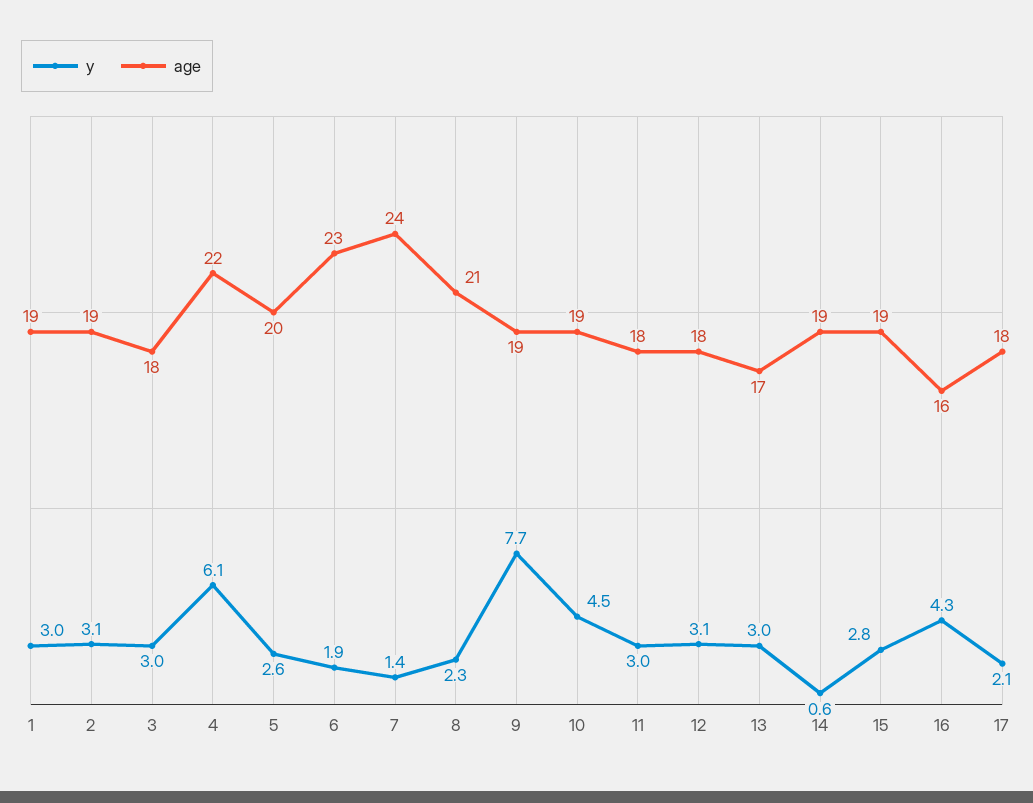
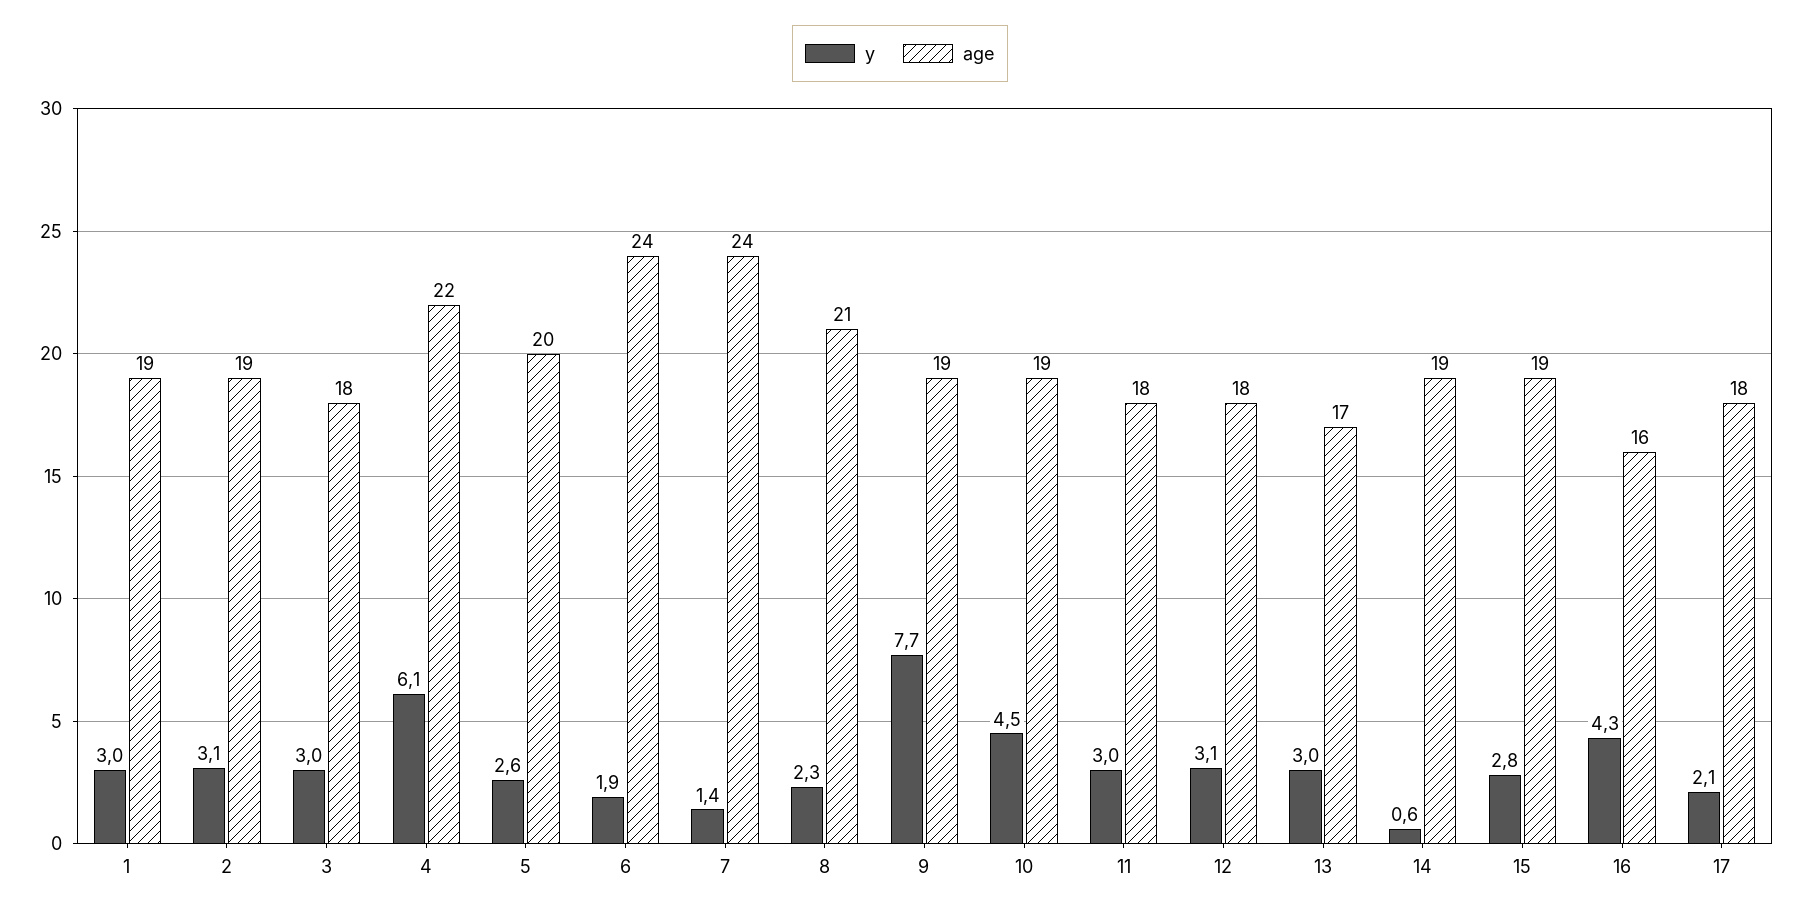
  {
    "y": {
      "1": 3,
      "2": 3.1,
      "3": 3,
      "4": 6.1,
      "5": 2.6,
      "6": 1.9,
      "7": 1.4,
      "8": 2.3,
      "9": 7.7,
      "10": 4.5,
      "11": 3,
      "12": 3.1,
      "13": 3,
      "14": 0.6,
      "15": 2.8,
      "16": 4.3,
      "17": 2.1
    },
    "age": {
      "1": 19,
      "2": 19,
      "3": 18,
      "4": 22,
      "5": 20,
-     "6": 23,
+     "6": 24,
      "7": 24,
      "8": 21,
      "9": 19,
      "10": 19,
      "11": 18,
      "12": 18,
      "13": 17,
      "14": 19,
      "15": 19,
      "16": 16,
      "17": 18
    }
  }

